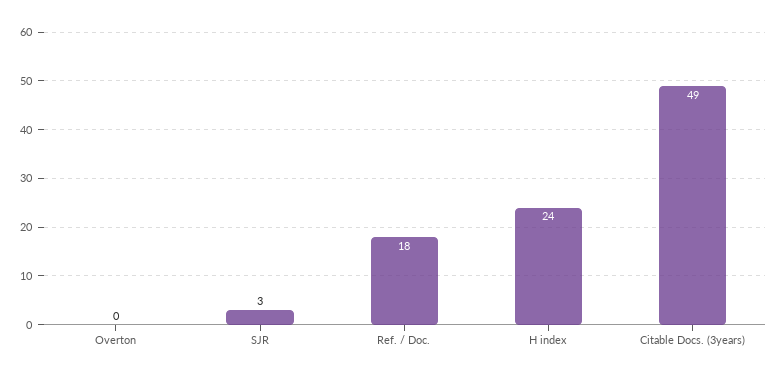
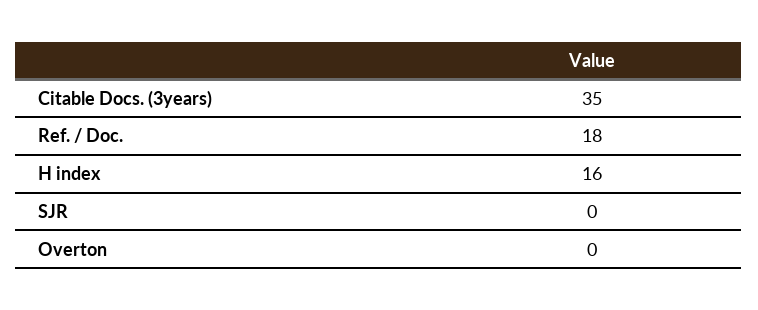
  {
    "Overton": 0,
-   "SJR": 3,
+   "SJR": 0,
    "Ref. / Doc.": 18,
-   "H index": 24,
+   "H index": 16,
-   "Citable Docs. (3years)": 49
+   "Citable Docs. (3years)": 35
  }

